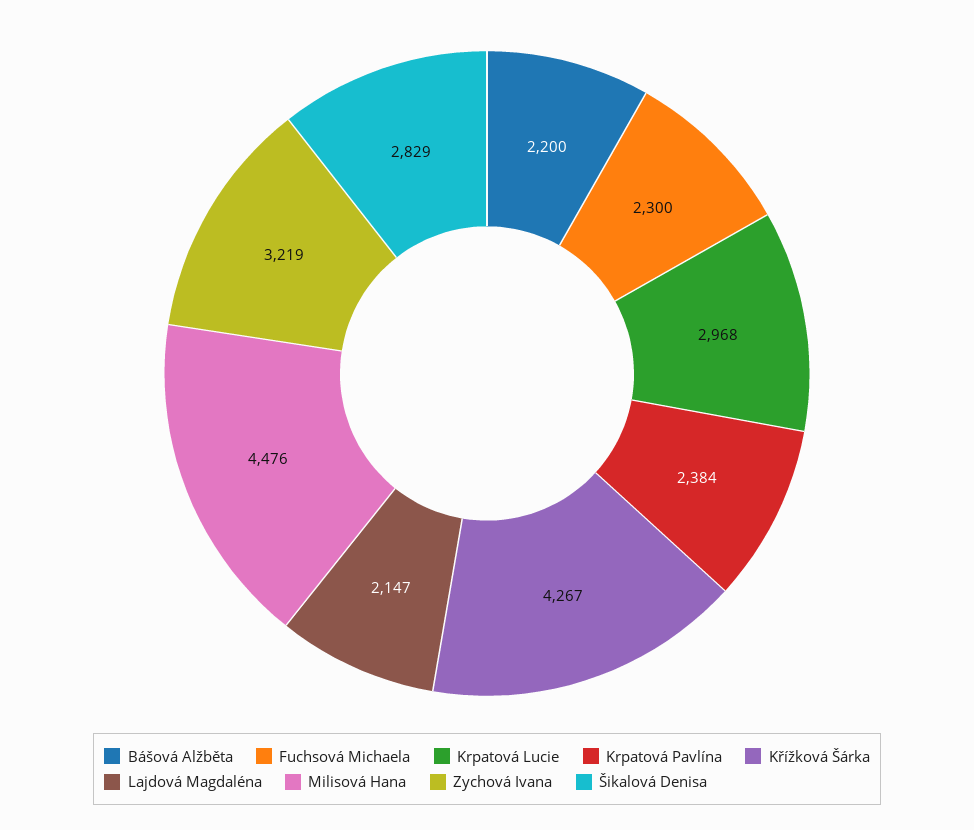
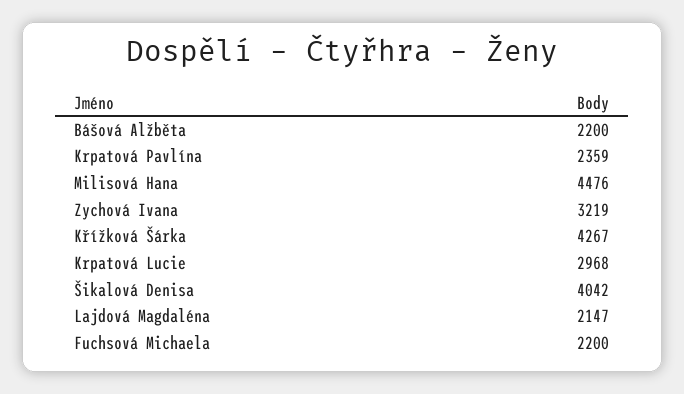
  {
    "Bášová Alžběta": 2200,
-   "Fuchsová Michaela": 2300,
+   "Fuchsová Michaela": 2200,
    "Krpatová Lucie": 2968,
-   "Krpatová Pavlína": 2384,
+   "Krpatová Pavlína": 2359,
    "Křížková Šárka": 4267,
    "Lajdová Magdaléna": 2147,
    "Milisová Hana": 4476,
    "Zychová Ivana": 3219,
-   "Šikalová Denisa": 2829
+   "Šikalová Denisa": 4042
  }

